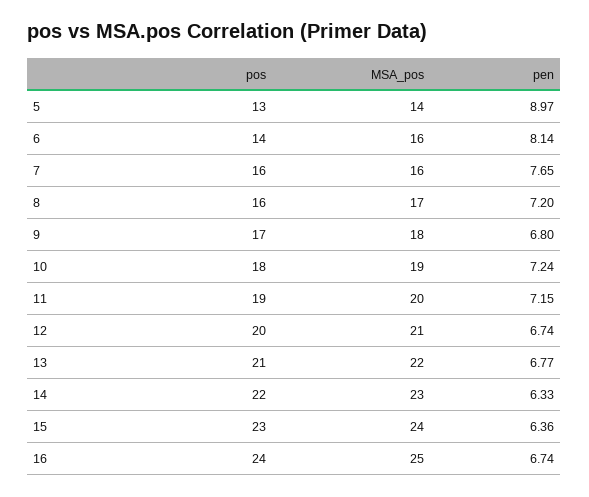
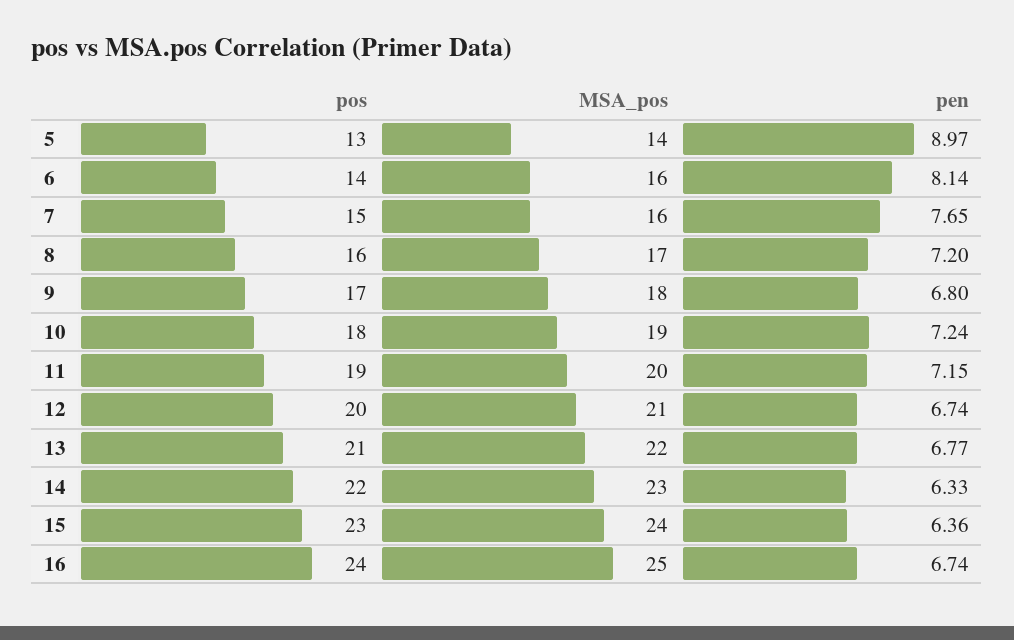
  {
    "pos": {
      "5": 13,
      "6": 14,
-     "7": 16,
+     "7": 15,
      "8": 16,
      "9": 17,
      "10": 18,
      "11": 19,
      "12": 20,
      "13": 21,
      "14": 22,
      "15": 23,
      "16": 24
    },
    "MSA_pos": {
      "5": 14,
      "6": 16,
      "7": 16,
      "8": 17,
      "9": 18,
      "10": 19,
      "11": 20,
      "12": 21,
      "13": 22,
      "14": 23,
      "15": 24,
      "16": 25
    },
    "pen": {
      "5": 8.97,
      "6": 8.14,
      "7": 7.65,
      "8": 7.2,
      "9": 6.8,
      "10": 7.24,
      "11": 7.15,
      "12": 6.74,
      "13": 6.77,
      "14": 6.33,
      "15": 6.36,
      "16": 6.74
    }
  }

